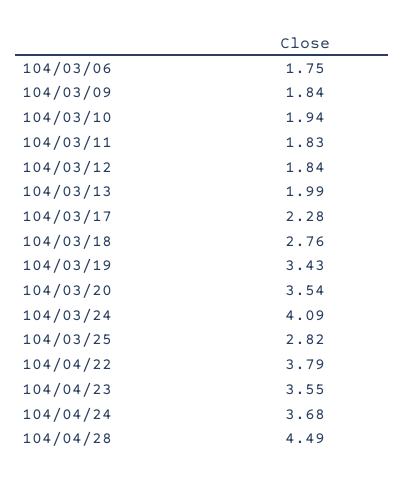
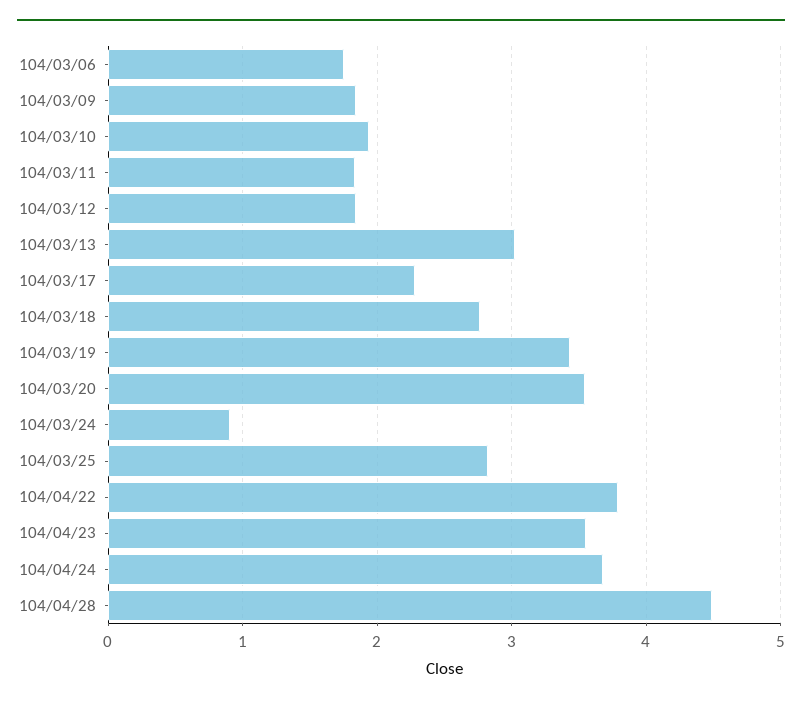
  {
    "104/03/06": 1.75,
    "104/03/09": 1.84,
    "104/03/10": 1.94,
    "104/03/11": 1.83,
    "104/03/12": 1.84,
-   "104/03/13": 1.99,
+   "104/03/13": 3,
    "104/03/17": 2.28,
    "104/03/18": 2.76,
    "104/03/19": 3.43,
    "104/03/20": 3.54,
-   "104/03/24": 4.09,
+   "104/03/24": 0.9,
    "104/03/25": 2.82,
    "104/04/22": 3.79,
    "104/04/23": 3.55,
    "104/04/24": 3.68,
    "104/04/28": 4.49
  }

